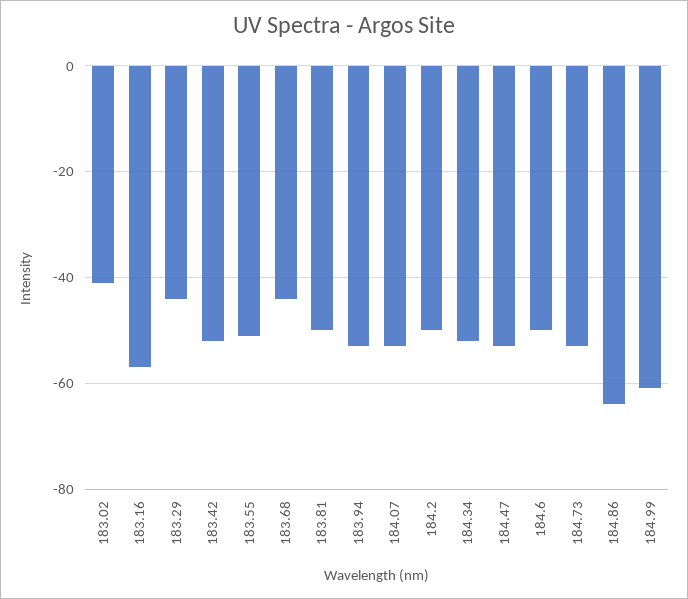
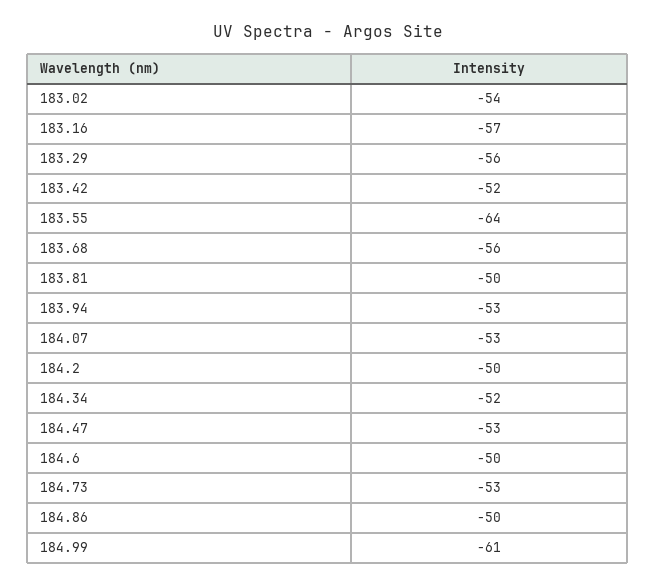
  {
-   "183.02": -40,
+   "183.02": -54,
    "183.16": -57,
-   "183.29": -45,
+   "183.29": -56,
    "183.42": -52,
-   "183.55": -50,
+   "183.55": -64,
-   "183.68": -45,
+   "183.68": -56,
    "183.81": -50,
    "183.94": -53,
    "184.07": -53,
    "184.2": -50,
    "184.34": -52,
    "184.47": -53,
    "184.6": -50,
    "184.73": -53,
-   "184.86": -65,
+   "184.86": -50,
    "184.99": -61
  }

